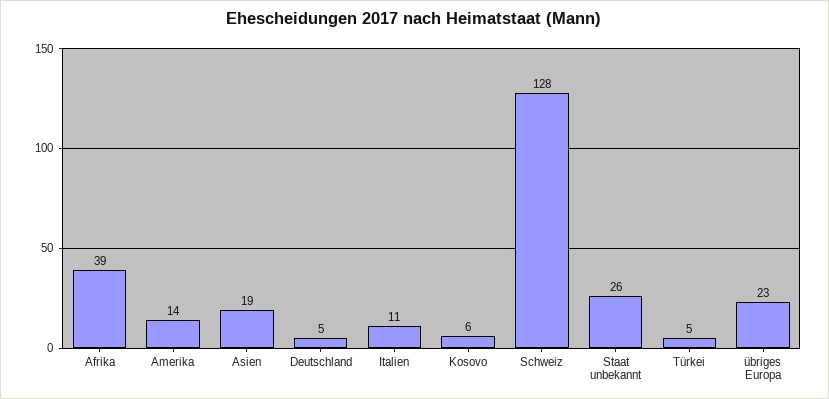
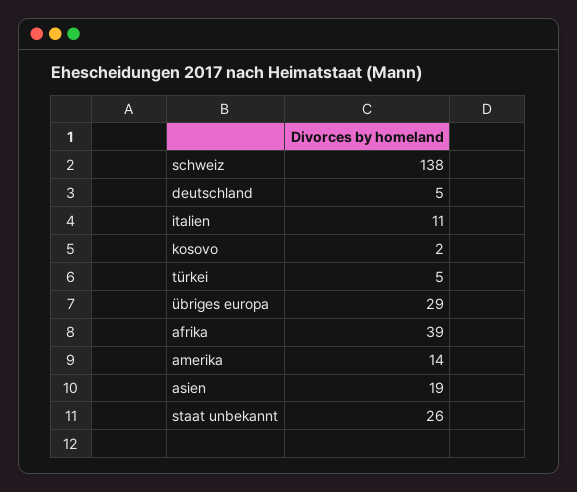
  {
    "Afrika": 39,
    "Amerika": 14,
    "Asien": 19,
    "Deutschland": 5,
    "Italien": 11,
-   "Kosovo": 6,
+   "Kosovo": 2,
-   "Schweiz": 128,
+   "Schweiz": 138,
    "Staat unbekannt": 26,
    "Türkei": 5,
-   "übriges Europa": 23
+   "übriges Europa": 29
  }

